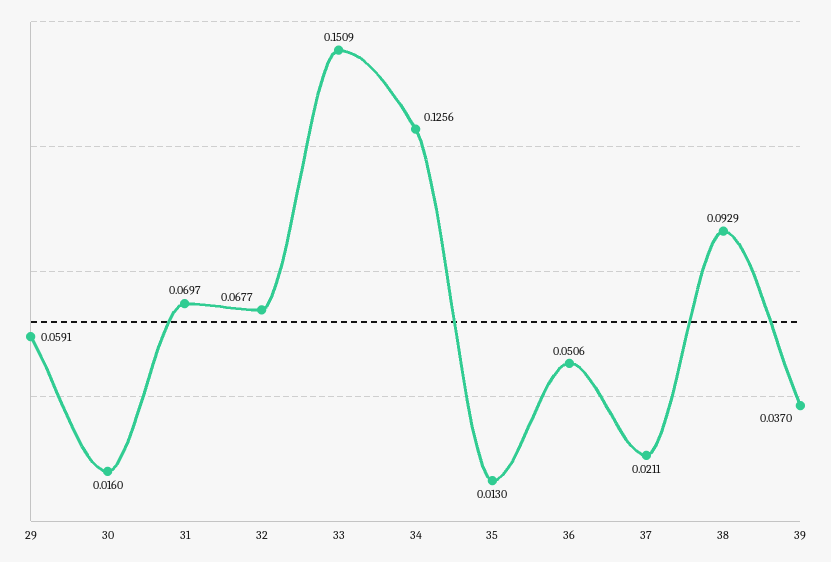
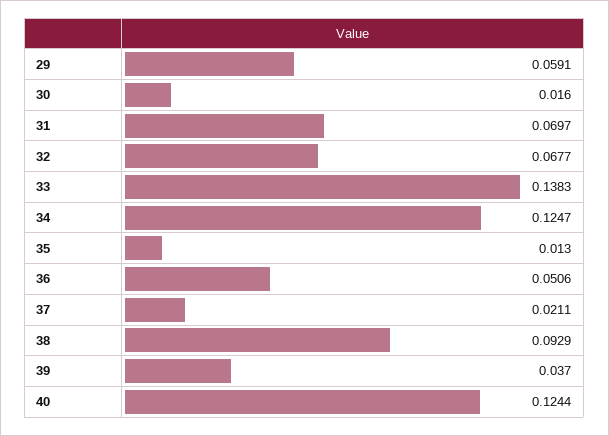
  {
    "29": 0.0591,
    "30": 0.016,
    "31": 0.0697,
    "32": 0.0677,
-   "33": 0.1509,
+   "33": 0.1383,
-   "34": 0.1256,
+   "34": 0.1247,
    "35": 0.013,
    "36": 0.0506,
    "37": 0.0211,
    "38": 0.0929,
-   "39": 0.037
+   "39": 0.037,
+   "40": 0.1244
  }

